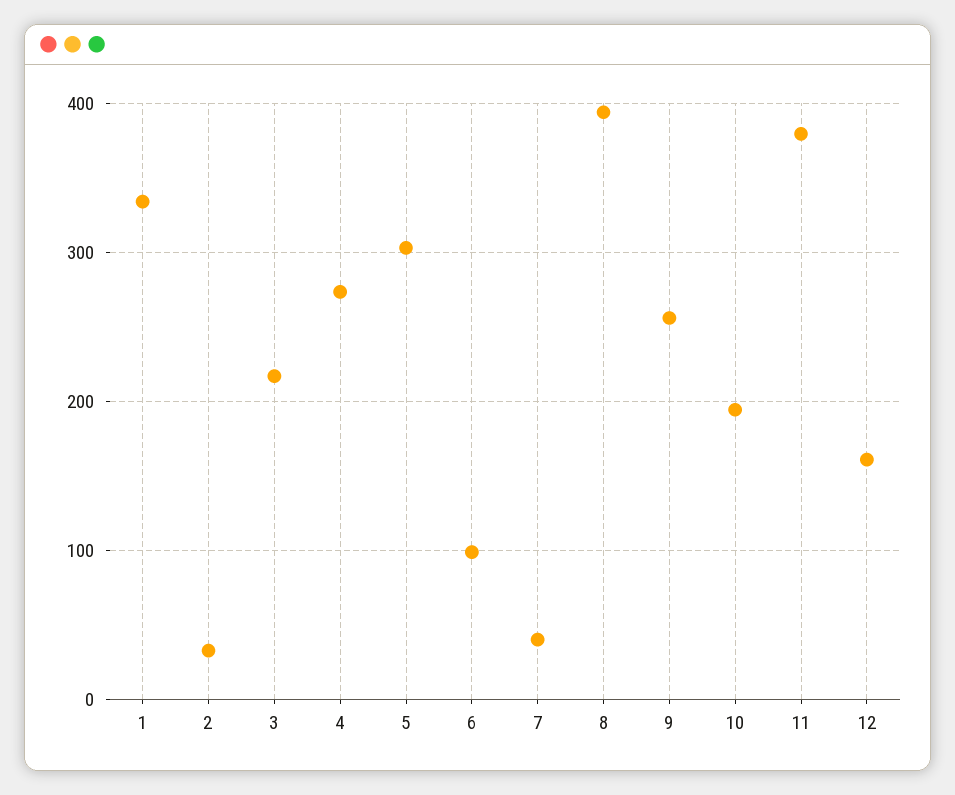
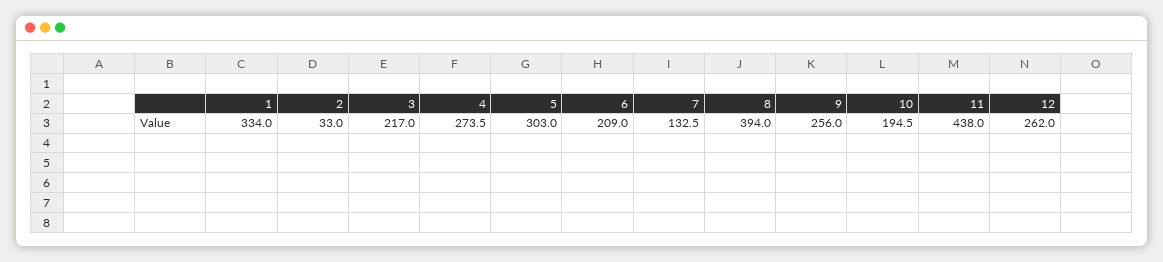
  {
    "1": 334,
    "2": 33,
    "3": 217,
    "4": 273.5,
    "5": 303,
-   "6": 100,
+   "6": 209,
-   "7": 40,
+   "7": 132.5,
    "8": 394,
    "9": 256,
    "10": 194.5,
-   "11": 380,
+   "11": 438,
-   "12": 160
+   "12": 262
  }

